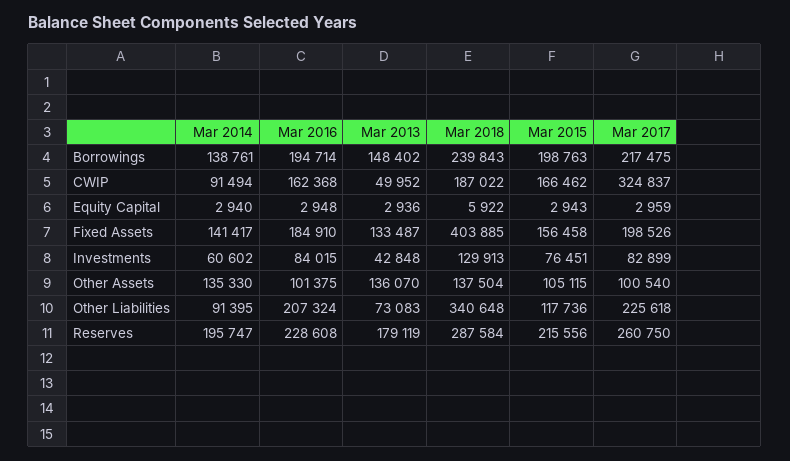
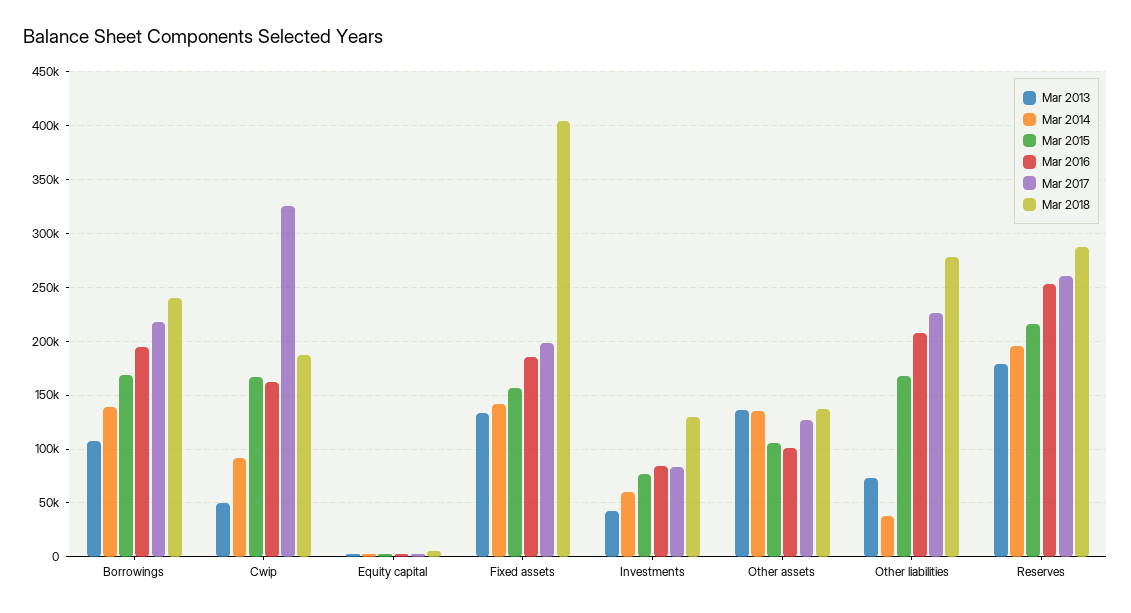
  {
    "Mar 2014": {
      "Borrowings": 138761,
      "CWIP": 91494,
      "Equity Capital": 2940,
      "Fixed Assets": 141417,
      "Investments": 60602,
      "Other Assets": 135330,
-     "Other Liabilities": 91395,
+     "Other Liabilities": 40000,
      "Reserves": 195747
    },
    "Mar 2016": {
      "Borrowings": 194714,
      "CWIP": 162368,
      "Equity Capital": 2948,
      "Fixed Assets": 184910,
      "Investments": 84015,
      "Other Assets": 101375,
      "Other Liabilities": 207324,
-     "Reserves": 228608
+     "Reserves": 250000
    },
    "Mar 2013": {
-     "Borrowings": 148402,
+     "Borrowings": 110000,
      "CWIP": 49952,
      "Equity Capital": 2936,
      "Fixed Assets": 133487,
      "Investments": 42848,
      "Other Assets": 136070,
      "Other Liabilities": 73083,
      "Reserves": 179119
    },
    "Mar 2018": {
      "Borrowings": 239843,
      "CWIP": 187022,
      "Equity Capital": 5922,
      "Fixed Assets": 403885,
      "Investments": 129913,
      "Other Assets": 137504,
-     "Other Liabilities": 340648,
+     "Other Liabilities": 280000,
      "Reserves": 287584
    },
    "Mar 2015": {
-     "Borrowings": 198763,
+     "Borrowings": 170000,
      "CWIP": 166462,
      "Equity Capital": 2943,
      "Fixed Assets": 156458,
      "Investments": 76451,
      "Other Assets": 105115,
-     "Other Liabilities": 117736,
+     "Other Liabilities": 170000,
      "Reserves": 215556
    },
    "Mar 2017": {
      "Borrowings": 217475,
      "CWIP": 324837,
      "Equity Capital": 2959,
      "Fixed Assets": 198526,
      "Investments": 82899,
-     "Other Assets": 100540,
+     "Other Assets": 130000,
      "Other Liabilities": 225618,
      "Reserves": 260750
    }
  }

